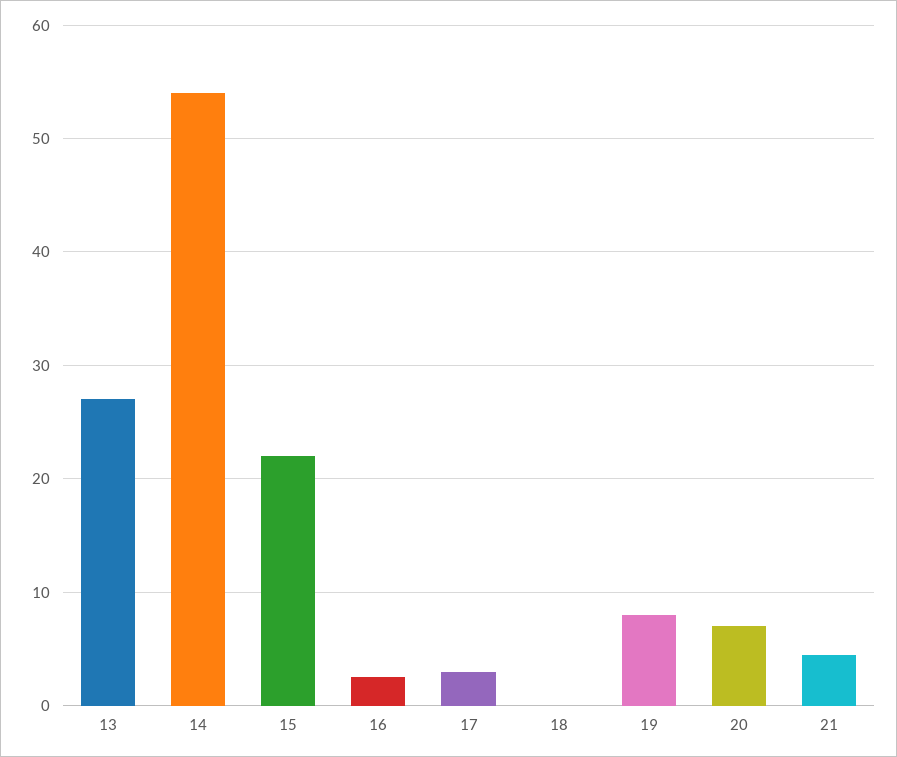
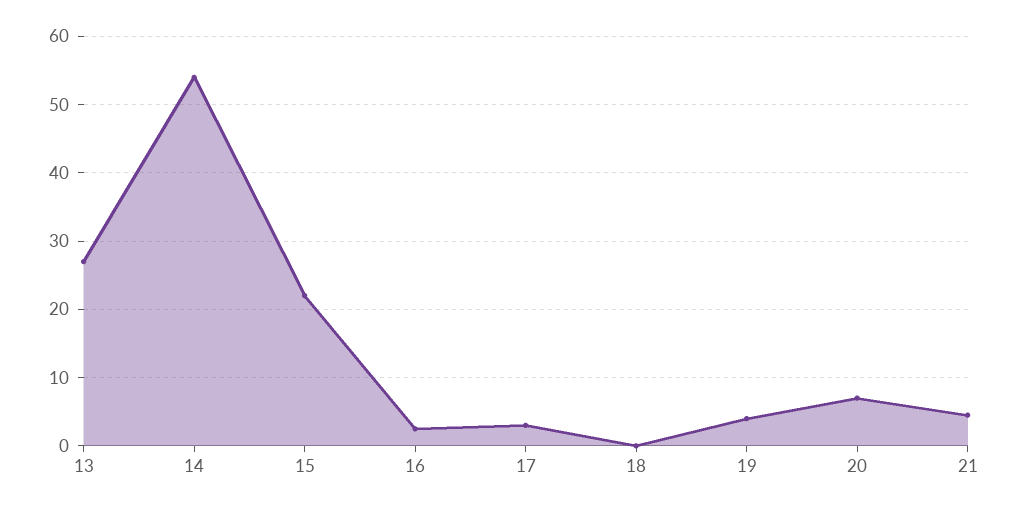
  {
    "13": 27,
    "14": 54,
    "15": 22,
    "16": 3,
    "17": 3,
    "18": 0,
-   "19": 8,
+   "19": 4,
    "20": 7,
    "21": 5
  }

